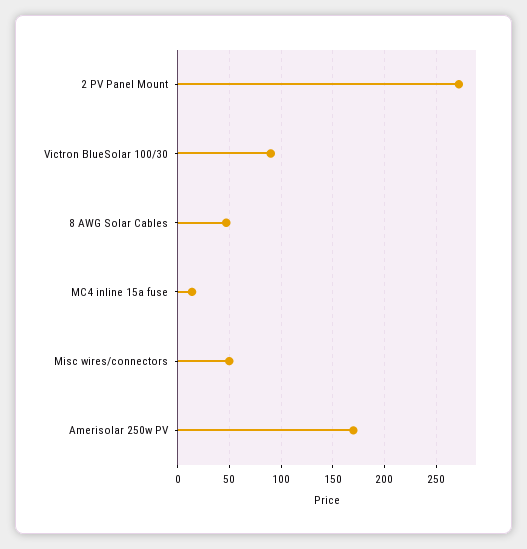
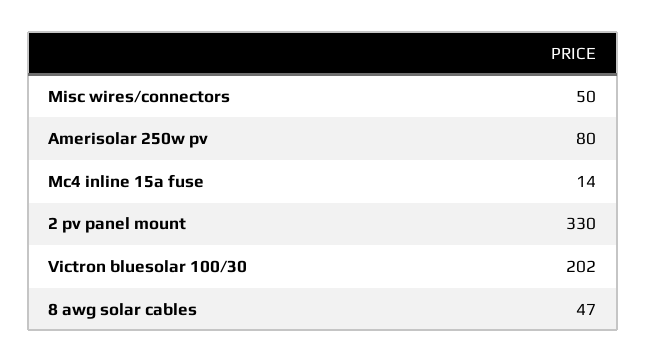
  {
-   "2 PV Panel Mount": 270,
+   "2 PV Panel Mount": 330,
-   "Victron BlueSolar 100/30": 90,
+   "Victron BlueSolar 100/30": 202,
    "8 AWG Solar Cables": 47,
    "MC4 inline 15a fuse": 14,
    "Misc wires/connectors": 50,
-   "Amerisolar 250w PV": 170
+   "Amerisolar 250w PV": 80
  }

